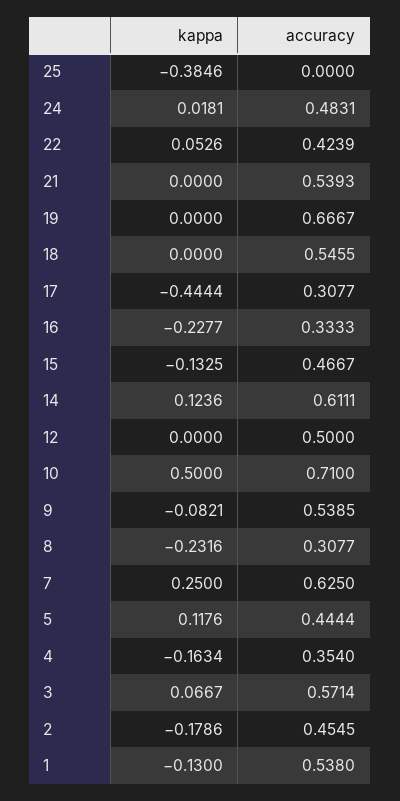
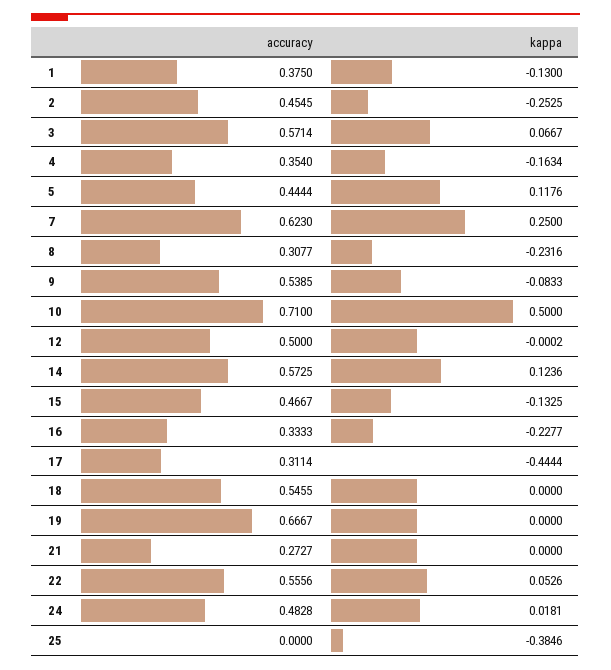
  {
    "kappa": {
      "25": -0.3846,
      "24": 0.0181,
      "22": 0.0526,
      "21": 0,
      "19": 0,
      "18": 0,
      "17": -0.4444,
      "16": -0.2277,
      "15": -0.1325,
      "14": 0.1236,
-     "12": 0,
+     "12": -0.0002,
      "10": 0.5,
-     "9": -0.0821,
+     "9": -0.0833,
      "8": -0.2316,
      "7": 0.25,
      "5": 0.1176,
      "4": -0.1634,
      "3": 0.0667,
-     "2": -0.1786,
+     "2": -0.2525,
      "1": -0.13
    },
    "accuracy": {
      "25": 0,
-     "24": 0.4831,
+     "24": 0.4828,
-     "22": 0.4239,
+     "22": 0.5556,
-     "21": 0.5393,
+     "21": 0.2727,
      "19": 0.6667,
      "18": 0.5455,
-     "17": 0.3077,
+     "17": 0.3114,
      "16": 0.3333,
      "15": 0.4667,
-     "14": 0.6111,
+     "14": 0.5725,
      "12": 0.5,
      "10": 0.71,
      "9": 0.5385,
      "8": 0.3077,
-     "7": 0.625,
+     "7": 0.623,
      "5": 0.4444,
      "4": 0.354,
      "3": 0.5714,
      "2": 0.4545,
-     "1": 0.538
+     "1": 0.375
    }
  }

